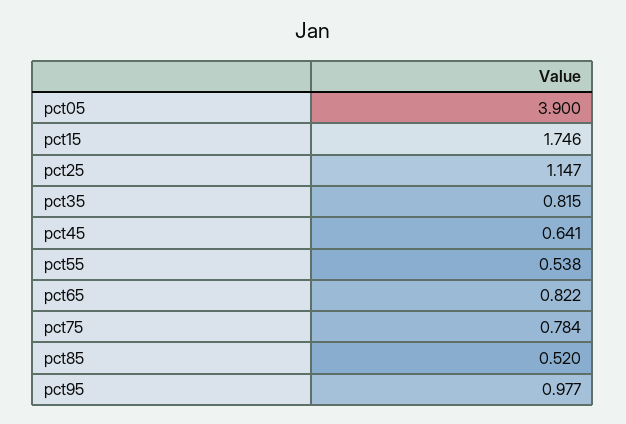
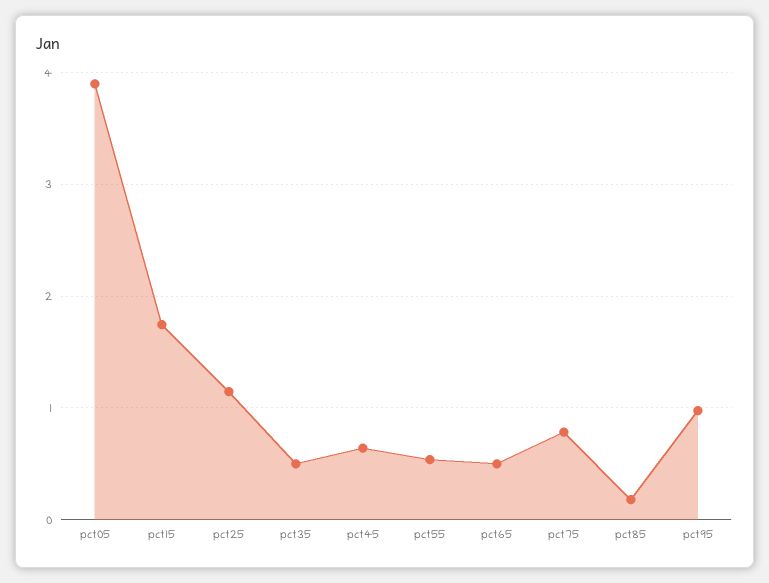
  {
    "pct05": 3.9,
    "pct15": 1.746,
    "pct25": 1.147,
-   "pct35": 0.815,
+   "pct35": 0.5,
    "pct45": 0.641,
    "pct55": 0.538,
-   "pct65": 0.822,
+   "pct65": 0.5,
    "pct75": 0.784,
-   "pct85": 0.52,
+   "pct85": 0.2,
    "pct95": 0.977
  }

